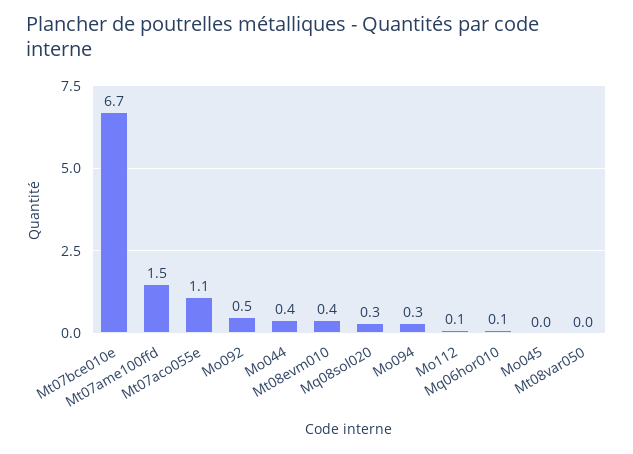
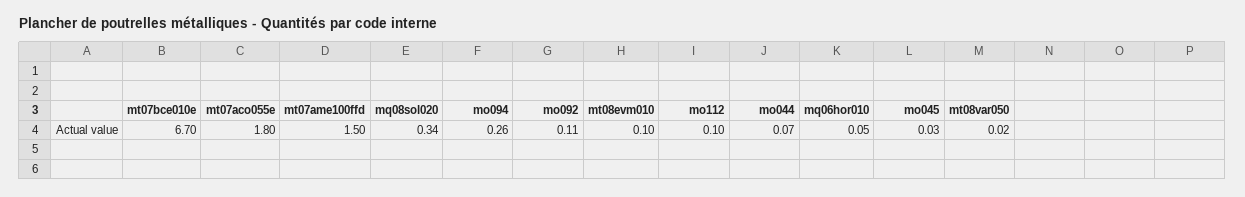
  {
    "Mt07bce010e": 6.7,
    "Mt07ame100ffd": 1.5,
-   "Mt07aco055e": 1.1,
+   "Mt07aco055e": 1.8,
-   "Mo092": 0.5,
+   "Mo092": 0.11,
-   "Mo044": 0.4,
+   "Mo044": 0.07,
-   "Mt08evm010": 0.4,
+   "Mt08evm010": 0.1,
    "Mq08sol020": 0.34,
    "Mo094": 0.26,
    "Mo112": 0.1,
    "Mq06hor010": 0.05,
    "Mo045": 0.03,
    "Mt08var050": 0.02
  }

